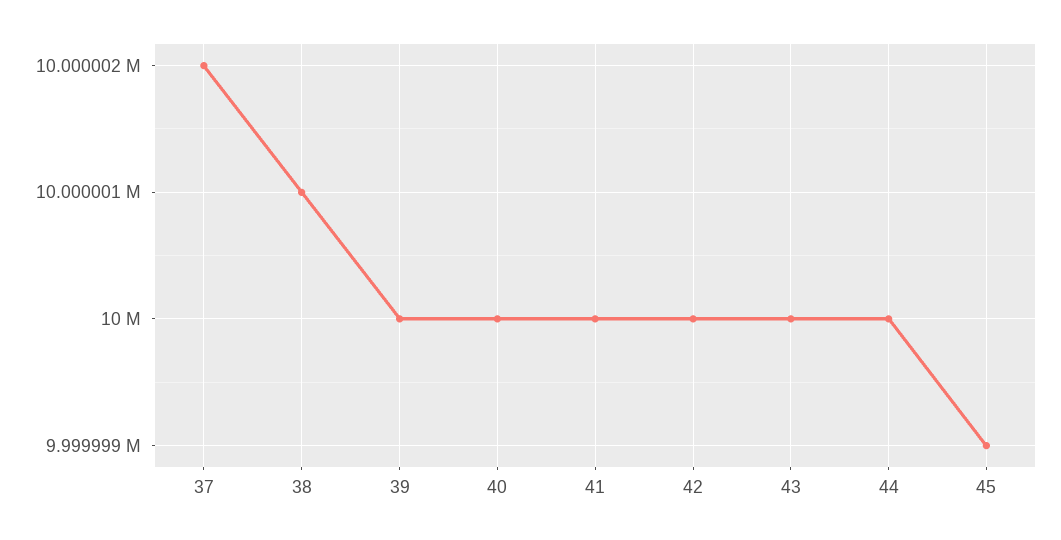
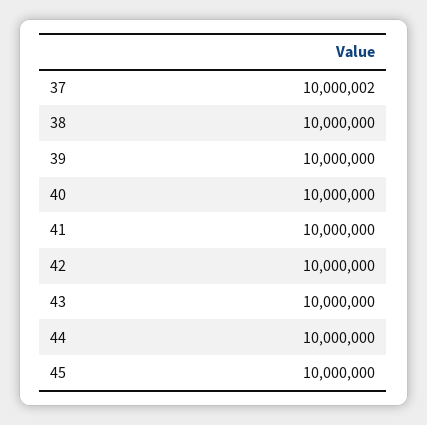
  {
    "37": 10000002,
-   "38": 10000001,
+   "38": 10000000,
    "39": 10000000,
    "40": 10000000,
    "41": 10000000,
    "42": 10000000,
    "43": 10000000,
    "44": 10000000,
-   "45": 9999999
+   "45": 10000000
  }

